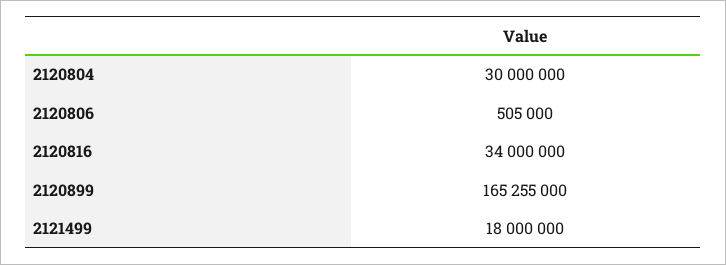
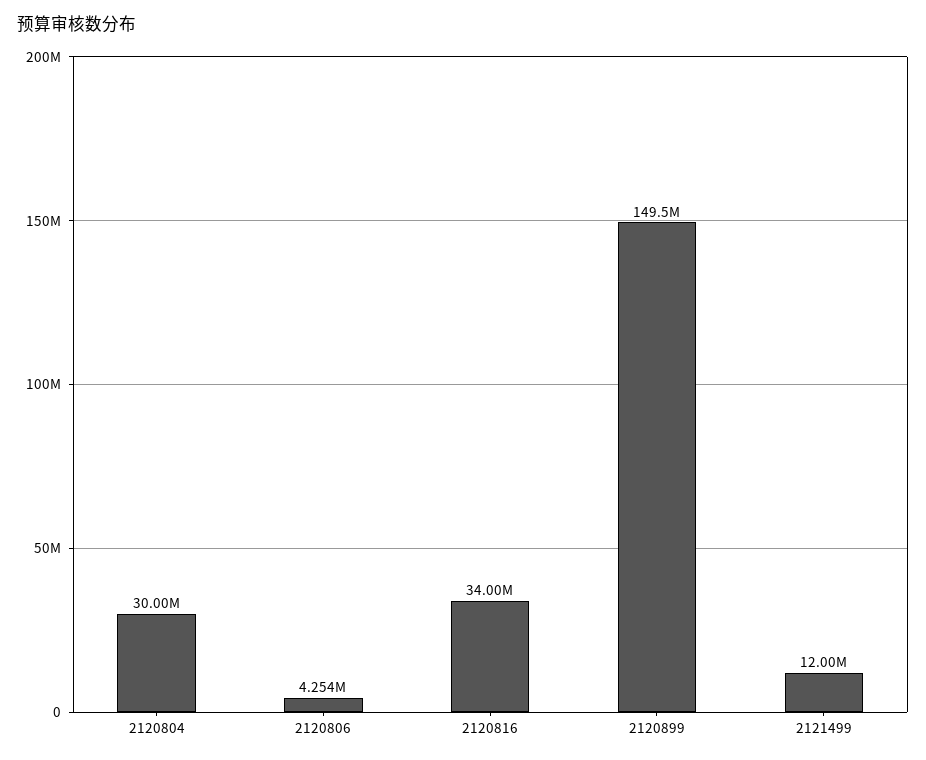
  {
    "2120804": 30000000,
-   "2120806": 505000,
+   "2120806": 4254000,
    "2120816": 34000000,
-   "2120899": 165255000,
+   "2120899": 149500000,
-   "2121499": 18000000
+   "2121499": 12000000
  }

